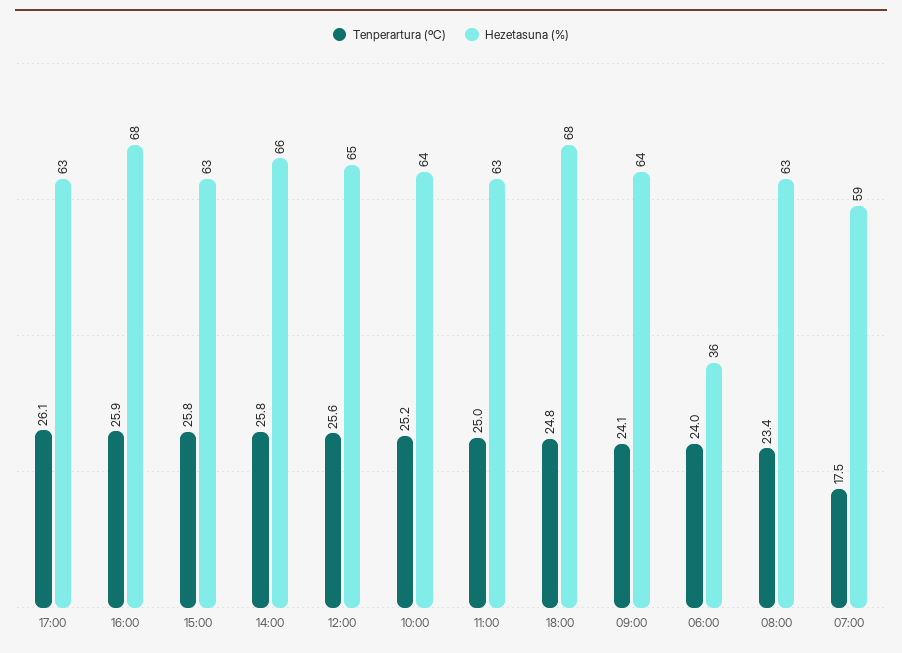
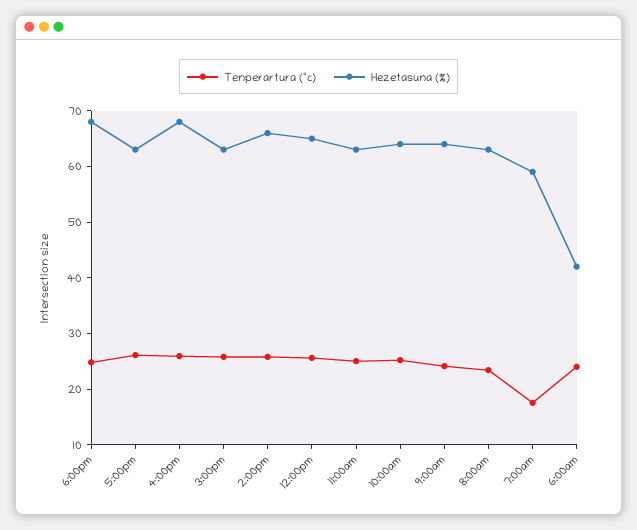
  {
    "Tenperartura (ºC)": {
      "17:00": 26.1,
      "16:00": 25.9,
      "15:00": 25.8,
      "14:00": 25.8,
      "12:00": 25.6,
      "10:00": 25.2,
      "11:00": 25,
      "18:00": 24.8,
      "09:00": 24.1,
      "06:00": 24,
      "08:00": 23.4,
      "07:00": 17.5
    },
    "Hezetasuna (%)": {
      "17:00": 63,
      "16:00": 68,
      "15:00": 63,
      "14:00": 66,
      "12:00": 65,
      "10:00": 64,
      "11:00": 63,
      "18:00": 68,
      "09:00": 64,
-     "06:00": 36,
+     "06:00": 42,
      "08:00": 63,
      "07:00": 59
    }
  }

